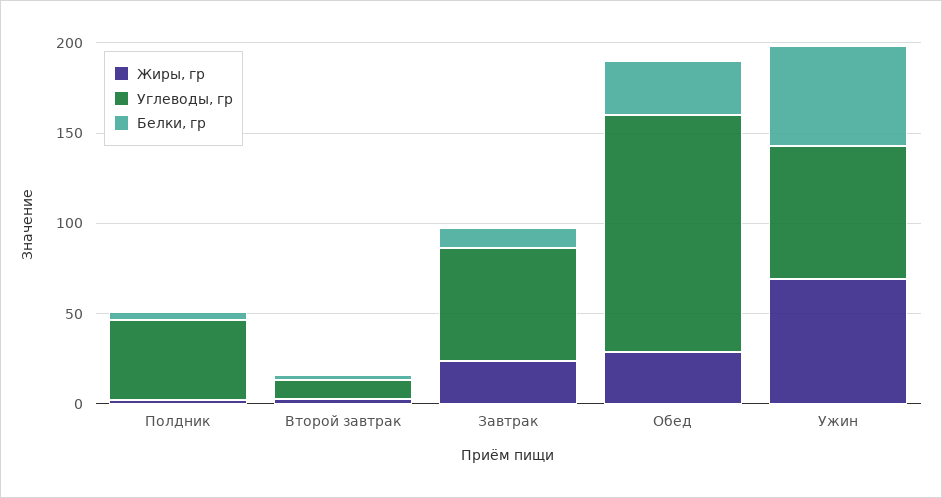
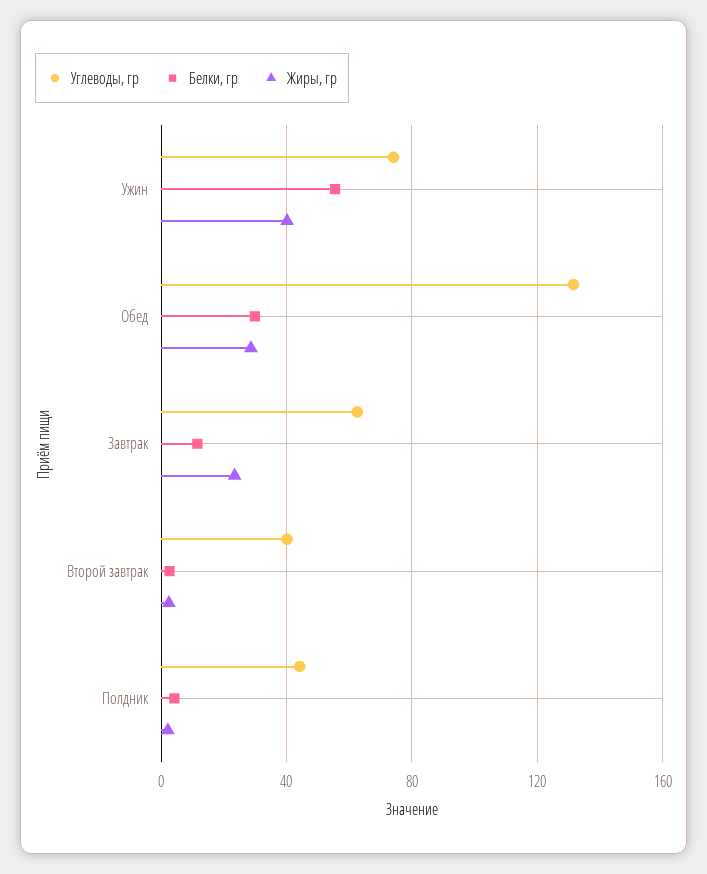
  {
    "Жиры, гр": {
      "Полдник": 0,
      "Второй завтрак": 5,
      "Завтрак": 25,
      "Обед": 30,
-     "Ужин": 70
+     "Ужин": 40
    },
    "Углеводы, гр": {
      "Полдник": 45,
-     "Второй завтрак": 10,
+     "Второй завтрак": 40,
      "Завтрак": 65,
      "Обед": 130,
      "Ужин": 75
    },
    "Белки, гр": {
      "Полдник": 5,
      "Второй завтрак": 5,
      "Завтрак": 10,
      "Обед": 30,
      "Ужин": 55
    }
  }

